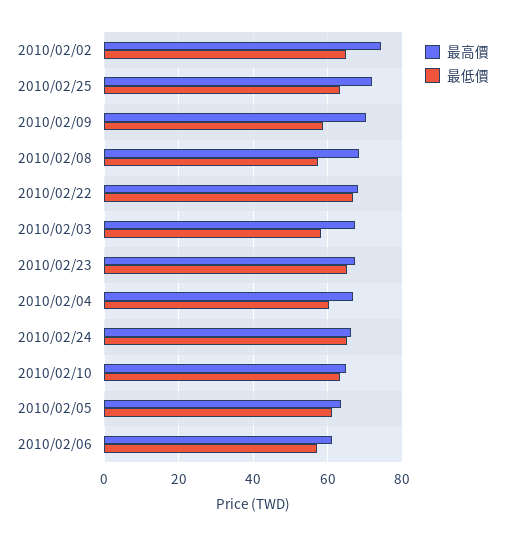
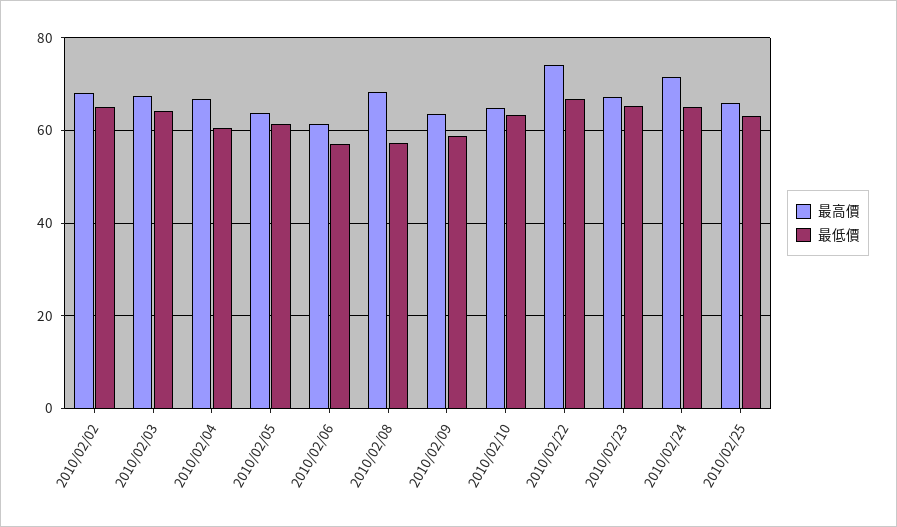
  {
    "最高價": {
-     "2010/02/02": 74,
+     "2010/02/02": 68,
-     "2010/02/25": 72,
+     "2010/02/25": 66,
-     "2010/02/09": 70,
+     "2010/02/09": 64,
      "2010/02/08": 68,
-     "2010/02/22": 68,
+     "2010/02/22": 74,
      "2010/02/03": 68,
      "2010/02/23": 68,
      "2010/02/04": 66,
-     "2010/02/24": 66,
+     "2010/02/24": 72,
      "2010/02/10": 64,
      "2010/02/05": 64,
      "2010/02/06": 62
    },
    "最低價": {
      "2010/02/02": 66,
      "2010/02/25": 64,
      "2010/02/09": 58,
      "2010/02/08": 58,
      "2010/02/22": 66,
-     "2010/02/03": 58,
+     "2010/02/03": 64,
      "2010/02/23": 66,
      "2010/02/04": 60,
      "2010/02/24": 66,
      "2010/02/10": 64,
      "2010/02/05": 62,
      "2010/02/06": 58
    }
  }

